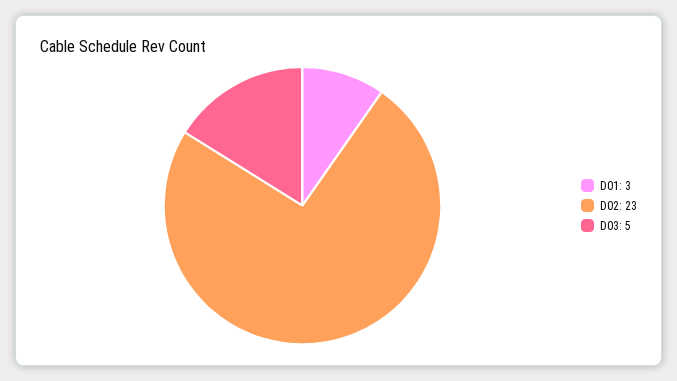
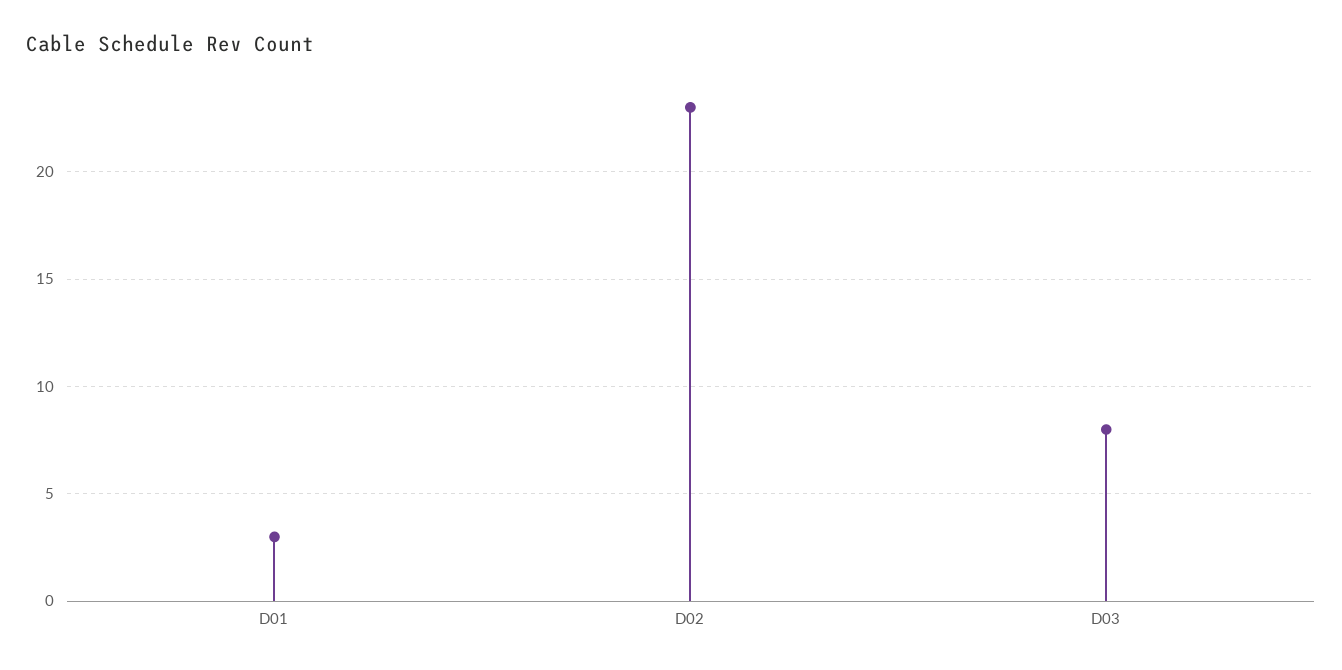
  {
    "D01": 3,
    "D02": 23,
-   "D03": 5
+   "D03": 8
  }

